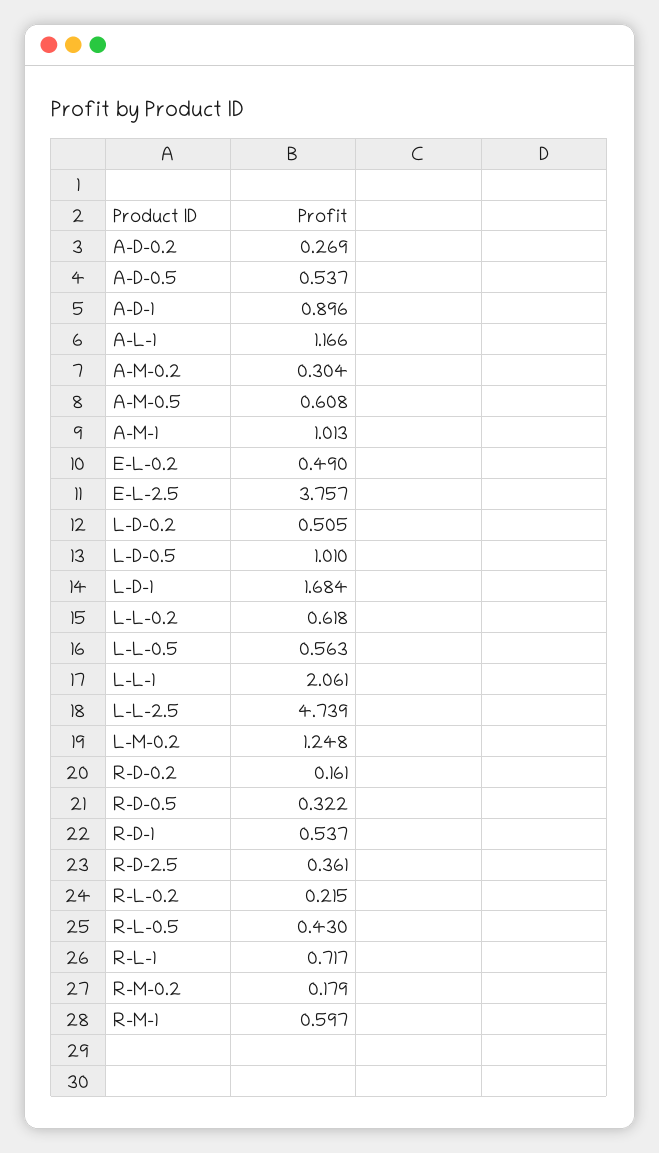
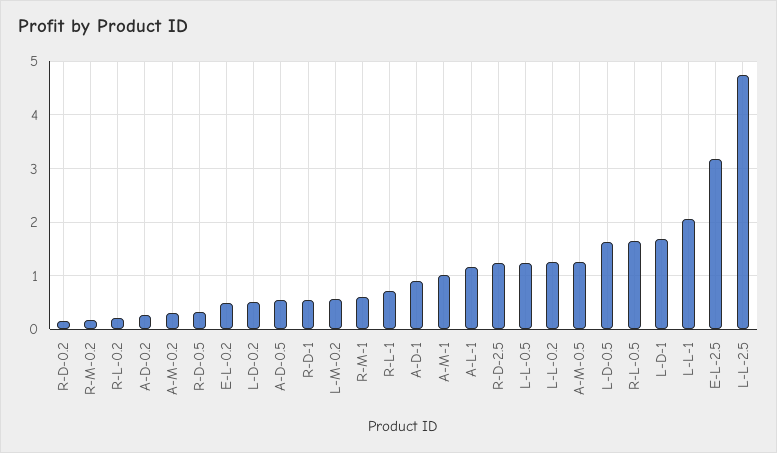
  {
    "A-D-0.2": 0.269,
    "A-D-0.5": 0.537,
    "A-D-1": 0.896,
    "A-L-1": 1.166,
    "A-M-0.2": 0.304,
-   "A-M-0.5": 0.608,
+   "A-M-0.5": 1.2,
    "A-M-1": 1.013,
    "E-L-0.2": 0.49,
-   "E-L-2.5": 3.757,
+   "E-L-2.5": 3.2,
    "L-D-0.2": 0.505,
-   "L-D-0.5": 1.01,
+   "L-D-0.5": 1.6,
    "L-D-1": 1.684,
-   "L-L-0.2": 0.618,
+   "L-L-0.2": 1.2,
-   "L-L-0.5": 0.563,
+   "L-L-0.5": 1.2,
    "L-L-1": 2.061,
    "L-L-2.5": 4.739,
-   "L-M-0.2": 1.248,
+   "L-M-0.2": 0.6,
    "R-D-0.2": 0.161,
    "R-D-0.5": 0.322,
    "R-D-1": 0.537,
-   "R-D-2.5": 0.361,
+   "R-D-2.5": 1.2,
    "R-L-0.2": 0.215,
-   "R-L-0.5": 0.43,
+   "R-L-0.5": 1.6,
    "R-L-1": 0.717,
    "R-M-0.2": 0.179,
    "R-M-1": 0.597
  }

